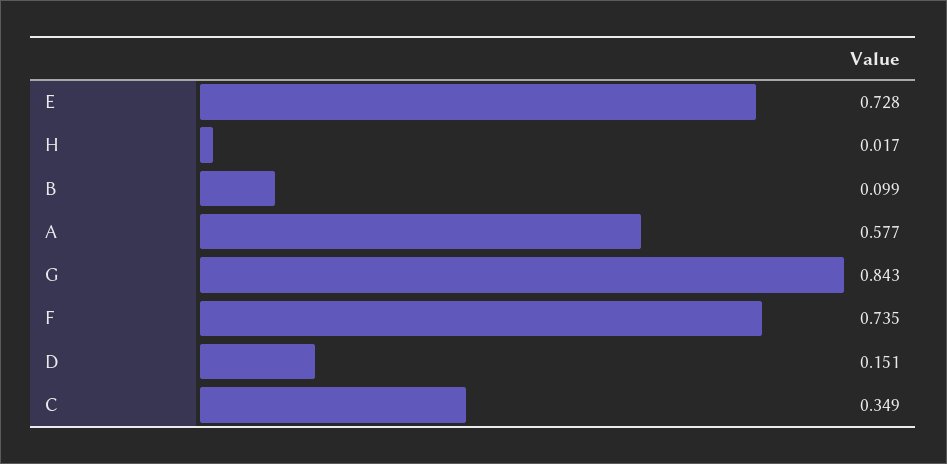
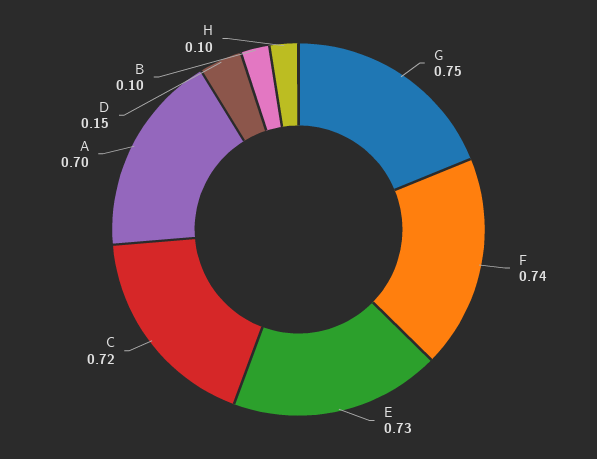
  {
    "E": 0.728,
-   "H": 0.017,
+   "H": 0.1,
    "B": 0.099,
-   "A": 0.577,
+   "A": 0.7,
-   "G": 0.843,
+   "G": 0.75,
    "F": 0.735,
    "D": 0.151,
-   "C": 0.349
+   "C": 0.72
  }

